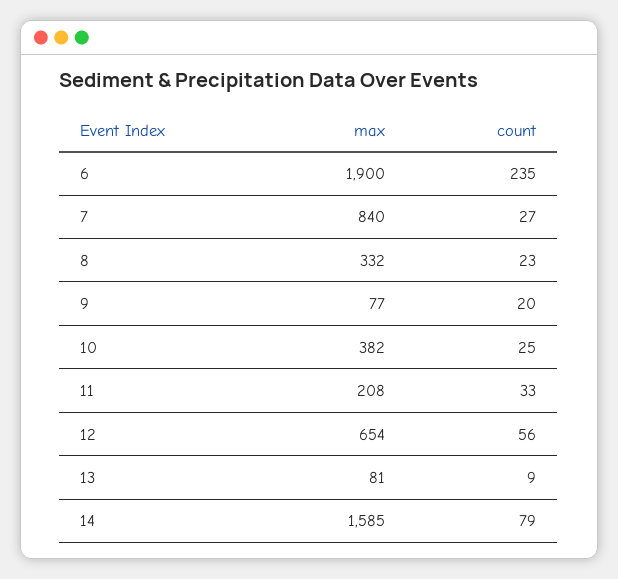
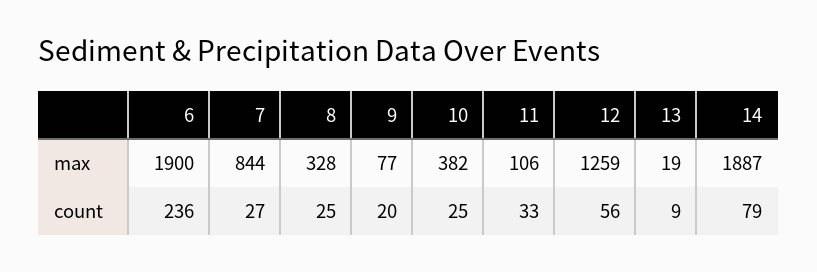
  {
    "max": {
      "6": 1900,
-     "7": 840,
+     "7": 844,
-     "8": 332,
+     "8": 328,
      "9": 77,
      "10": 382,
-     "11": 208,
+     "11": 106,
-     "12": 654,
+     "12": 1259,
-     "13": 81,
+     "13": 19,
-     "14": 1585
+     "14": 1887
    },
    "count": {
-     "6": 235,
+     "6": 236,
      "7": 27,
-     "8": 23,
+     "8": 25,
      "9": 20,
      "10": 25,
      "11": 33,
      "12": 56,
      "13": 9,
      "14": 79
    }
  }

